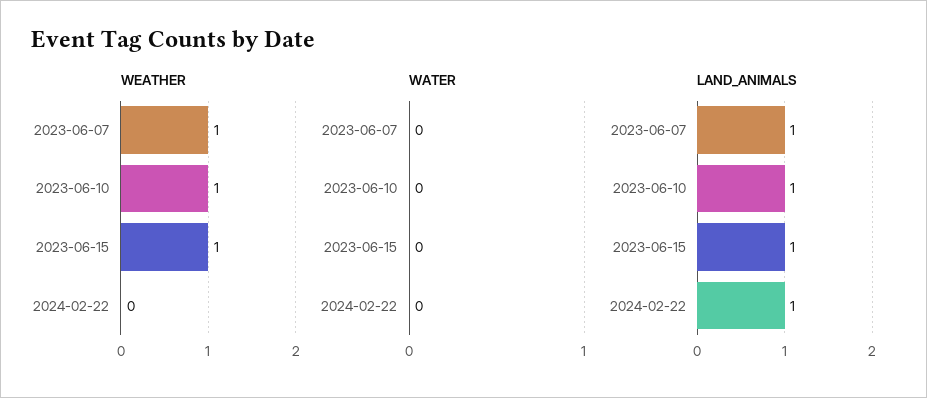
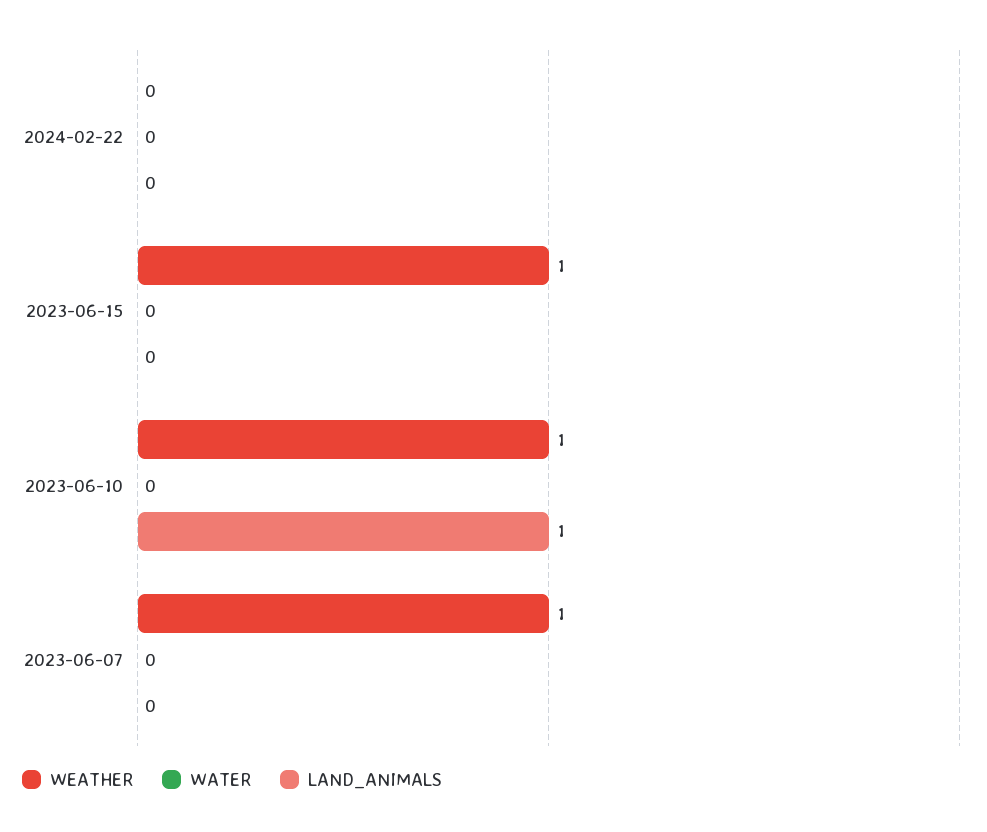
  {
    "WEATHER": {
      "2023-06-07": 1,
      "2023-06-10": 1,
      "2023-06-15": 1,
      "2024-02-22": 0
    },
    "WATER": {
      "2023-06-07": 0,
      "2023-06-10": 0,
      "2023-06-15": 0,
      "2024-02-22": 0
    },
    "LAND_ANIMALS": {
-     "2023-06-07": 1,
+     "2023-06-07": 0,
      "2023-06-10": 1,
-     "2023-06-15": 1,
+     "2023-06-15": 0,
-     "2024-02-22": 1
+     "2024-02-22": 0
    }
  }

